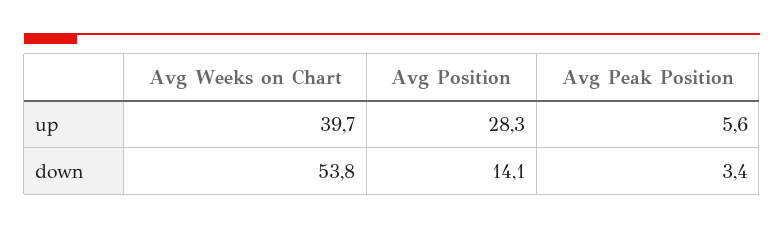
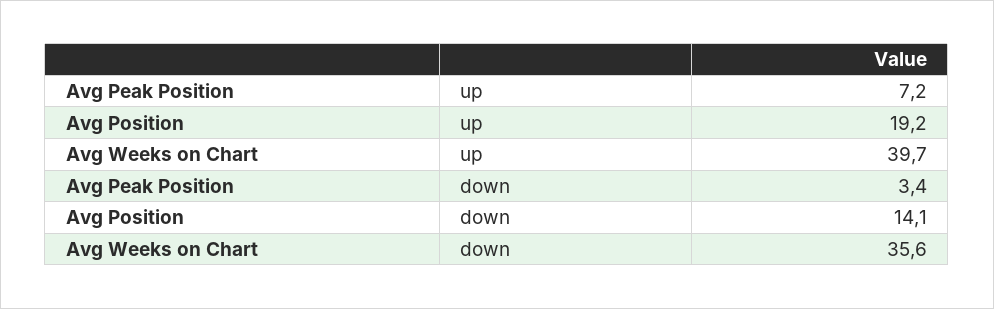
  {
    "Avg Weeks on Chart": {
      "up": 39.7,
-     "down": 53.8
+     "down": 35.6
    },
    "Avg Position": {
-     "up": 28.3,
+     "up": 19.2,
      "down": 14.1
    },
    "Avg Peak Position": {
-     "up": 5.6,
+     "up": 7.2,
      "down": 3.4
    }
  }

